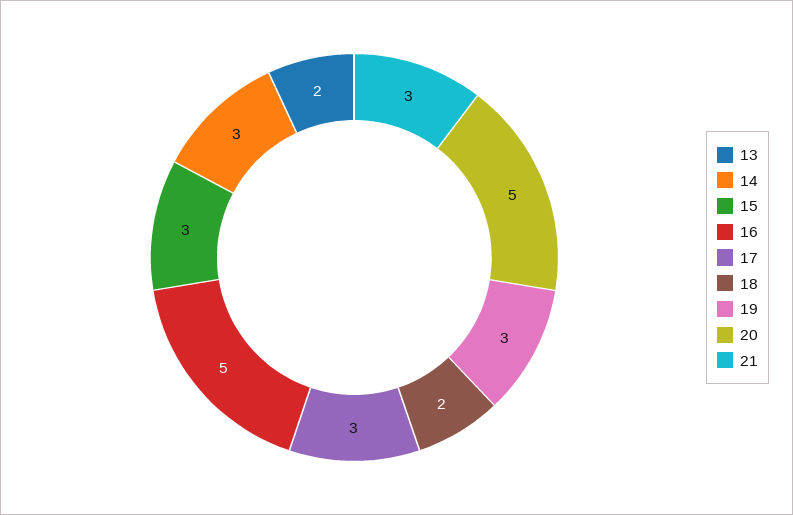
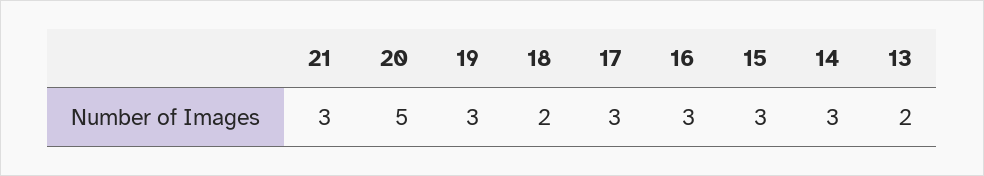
  {
    "13": 2,
    "14": 3,
    "15": 3,
-   "16": 5,
+   "16": 3,
    "17": 3,
    "18": 2,
    "19": 3,
    "20": 5,
    "21": 3
  }

